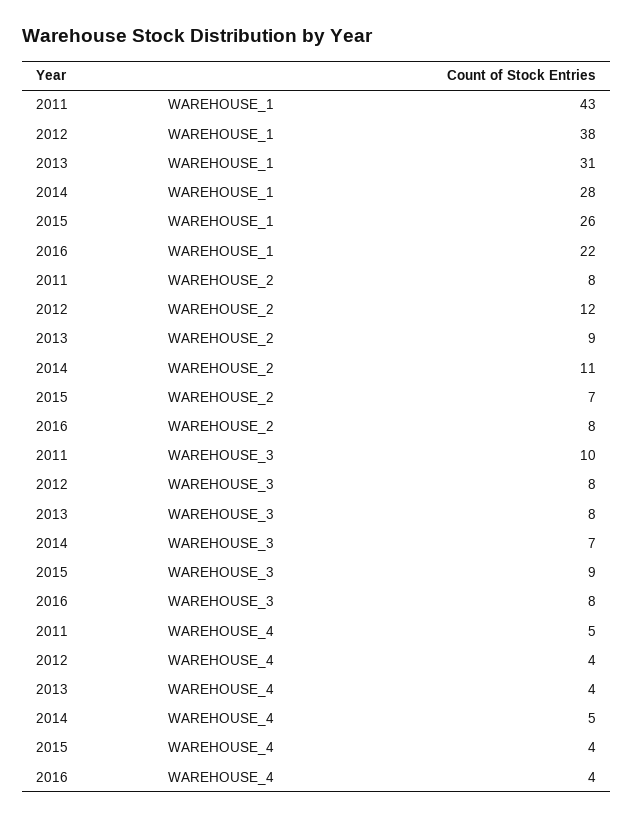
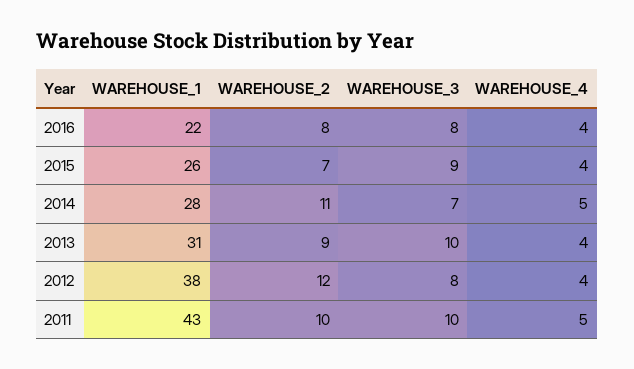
  {
    "2011": {
      "WAREHOUSE_1": 43,
-     "WAREHOUSE_2": 8,
+     "WAREHOUSE_2": 10,
      "WAREHOUSE_3": 10,
      "WAREHOUSE_4": 5
    },
    "2012": {
      "WAREHOUSE_1": 38,
      "WAREHOUSE_2": 12,
      "WAREHOUSE_3": 8,
      "WAREHOUSE_4": 4
    },
    "2013": {
      "WAREHOUSE_1": 31,
      "WAREHOUSE_2": 9,
-     "WAREHOUSE_3": 8,
+     "WAREHOUSE_3": 10,
      "WAREHOUSE_4": 4
    },
    "2014": {
      "WAREHOUSE_1": 28,
      "WAREHOUSE_2": 11,
      "WAREHOUSE_3": 7,
      "WAREHOUSE_4": 5
    },
    "2015": {
      "WAREHOUSE_1": 26,
      "WAREHOUSE_2": 7,
      "WAREHOUSE_3": 9,
      "WAREHOUSE_4": 4
    },
    "2016": {
      "WAREHOUSE_1": 22,
      "WAREHOUSE_2": 8,
      "WAREHOUSE_3": 8,
      "WAREHOUSE_4": 4
    }
  }

